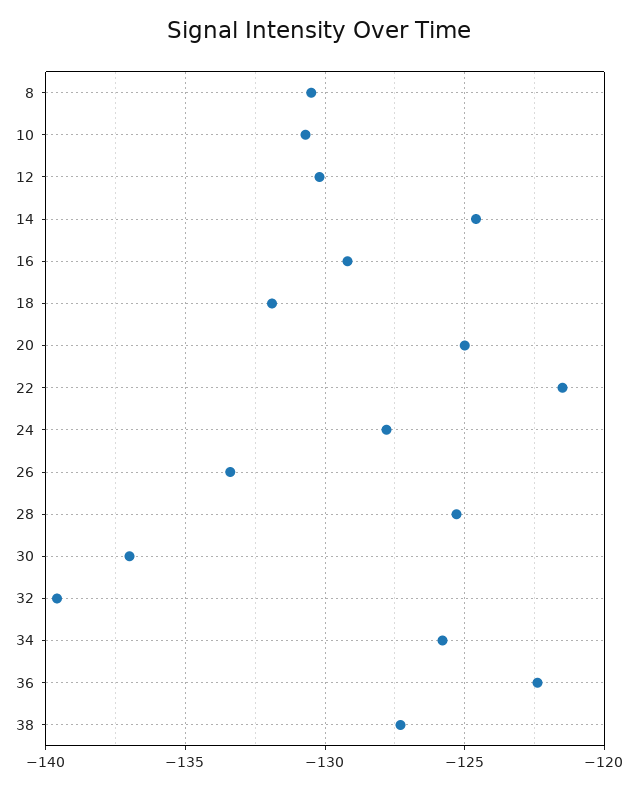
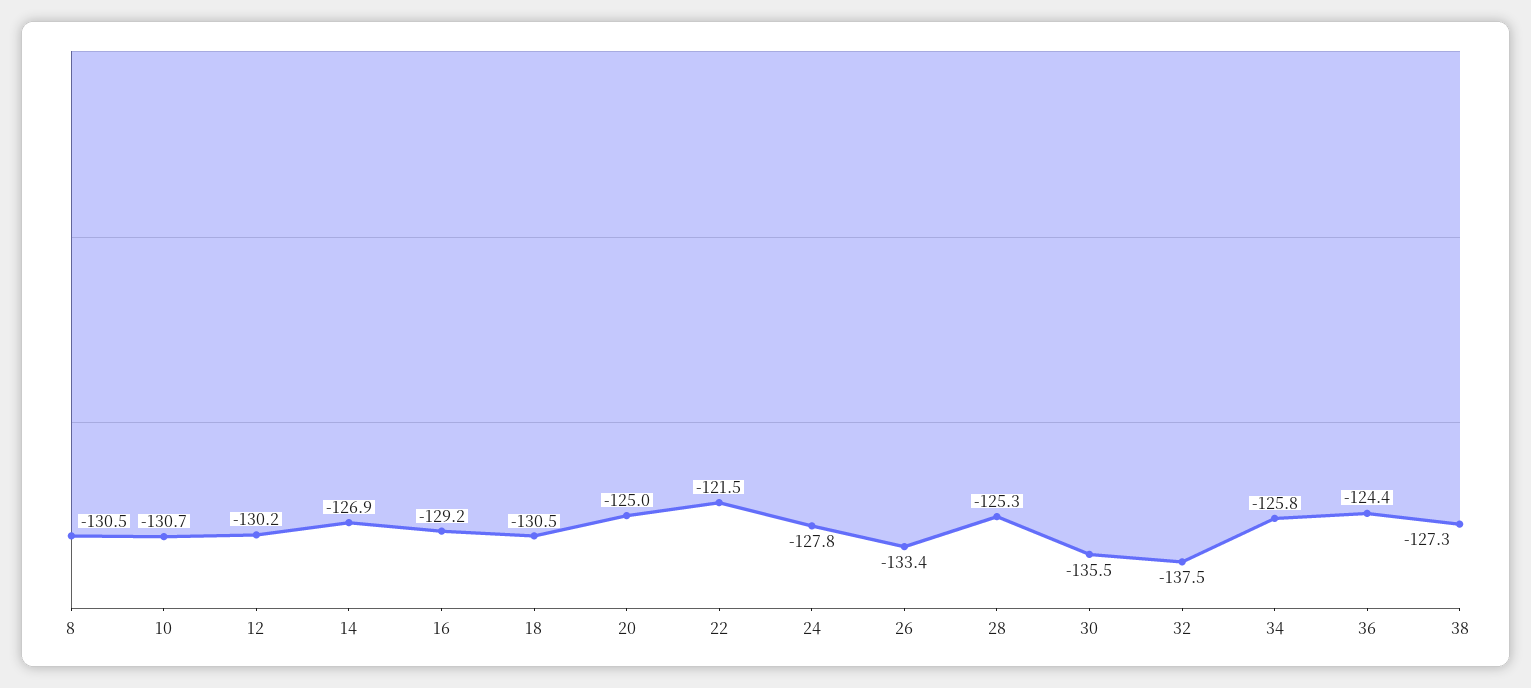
  {
    "8": -130.5,
    "10": -130.7,
    "12": -130.2,
-   "14": -124.5,
+   "14": -126.9,
    "16": -129.2,
-   "18": -132,
+   "18": -130.5,
    "20": -125,
    "22": -121.5,
    "24": -127.8,
    "26": -133.4,
    "28": -125.3,
-   "30": -137,
+   "30": -135.5,
-   "32": -139.5,
+   "32": -137.5,
    "34": -125.8,
-   "36": -122.5,
+   "36": -124.4,
    "38": -127.3
  }

